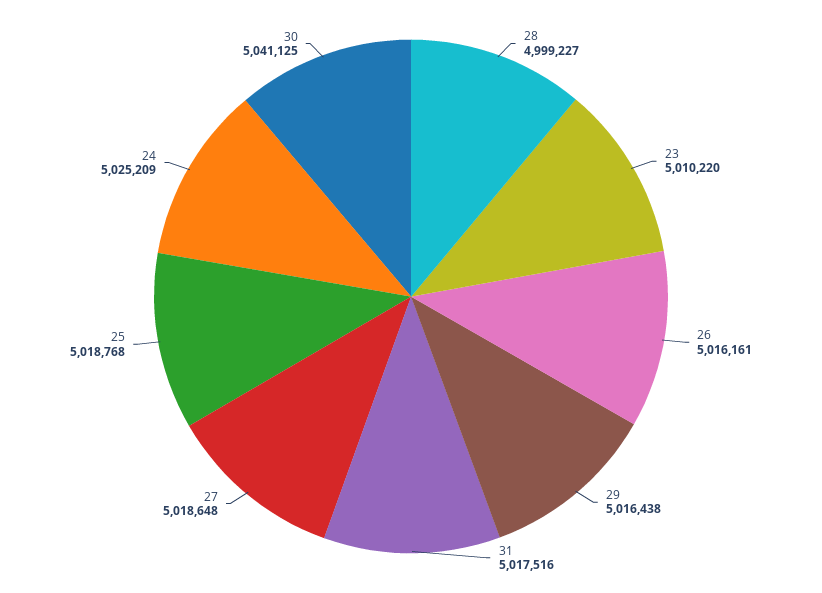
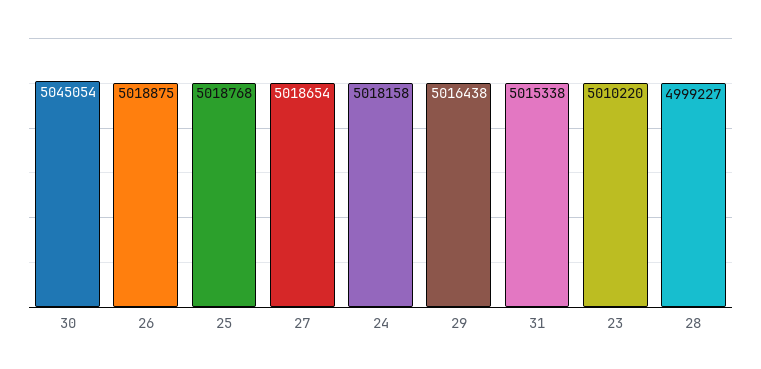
  {
    "28": 4999227,
    "23": 5010220,
-   "26": 5016161,
+   "26": 5018875,
    "29": 5016438,
-   "31": 5017516,
+   "31": 5015338,
-   "27": 5018648,
+   "27": 5018654,
    "25": 5018768,
-   "24": 5025209,
+   "24": 5018158,
-   "30": 5041125
+   "30": 5045054
  }

